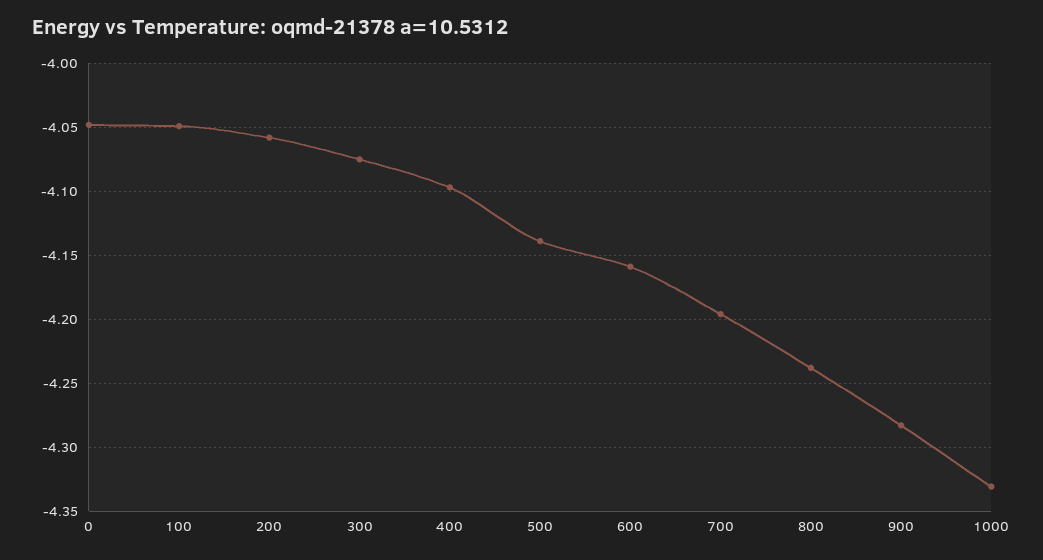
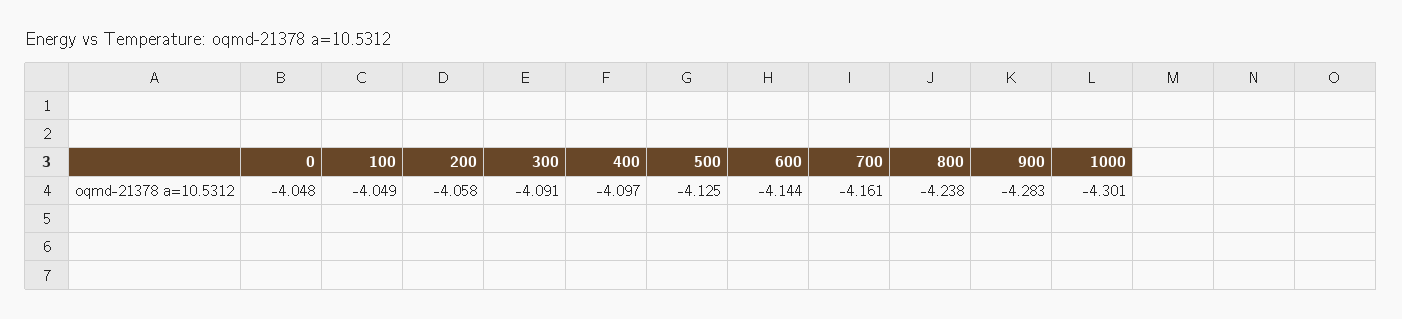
  {
    "0": -4.048,
    "100": -4.049,
    "200": -4.058,
-   "300": -4.075,
+   "300": -4.091,
    "400": -4.097,
-   "500": -4.14,
+   "500": -4.125,
-   "600": -4.16,
+   "600": -4.144,
-   "700": -4.195,
+   "700": -4.161,
    "800": -4.238,
    "900": -4.283,
-   "1000": -4.33
+   "1000": -4.301
  }

